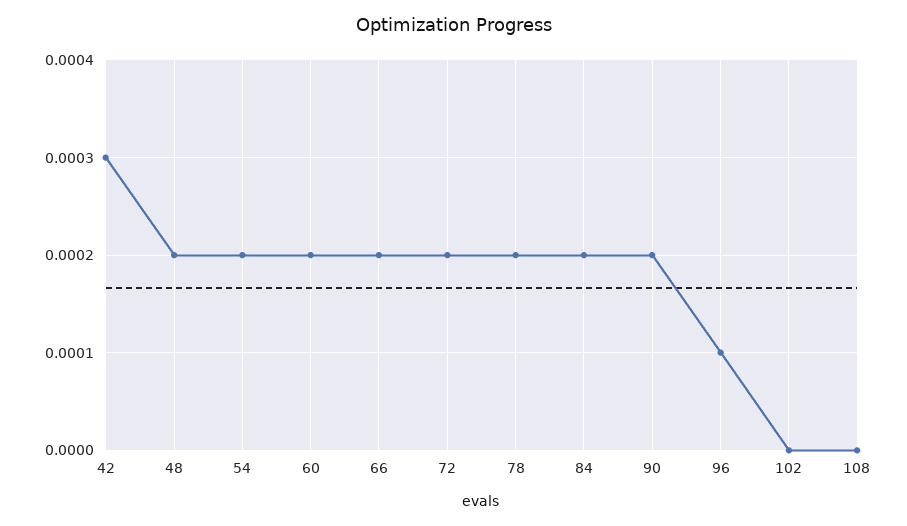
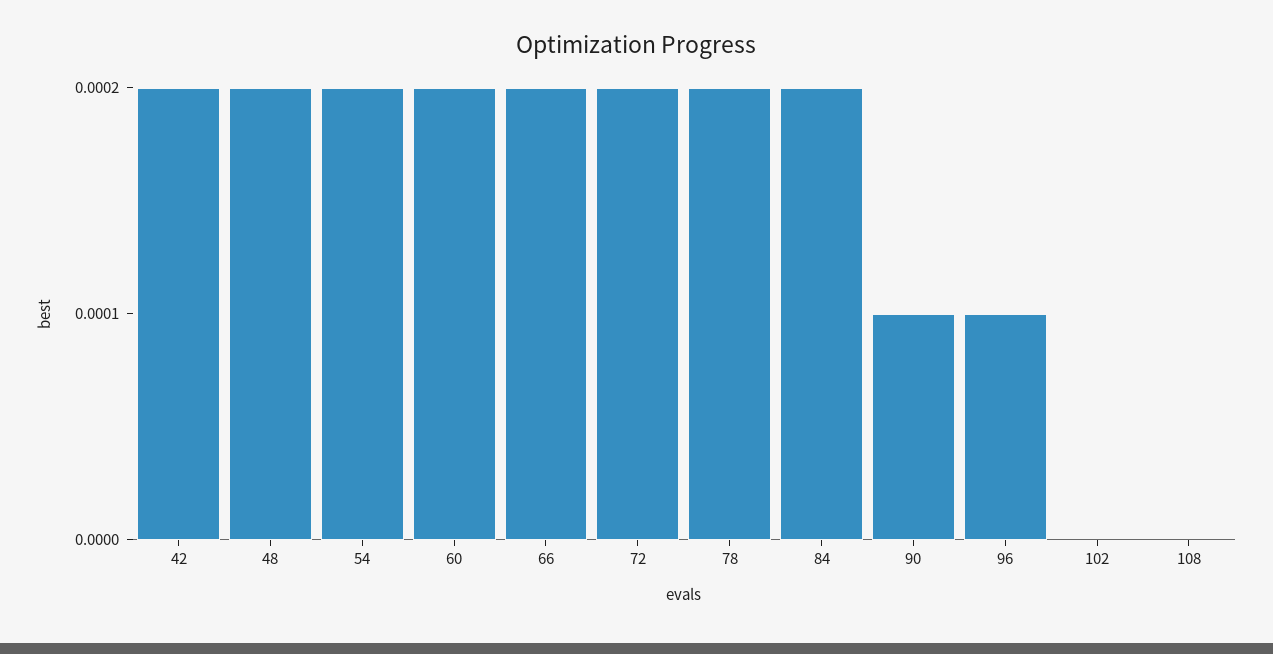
  {
-   "42": 0.0003,
+   "42": 0.0002,
    "48": 0.0002,
    "54": 0.0002,
    "60": 0.0002,
    "66": 0.0002,
    "72": 0.0002,
    "78": 0.0002,
    "84": 0.0002,
-   "90": 0.0002,
+   "90": 0.0001,
    "96": 0.0001,
    "102": 0,
    "108": 0
  }

